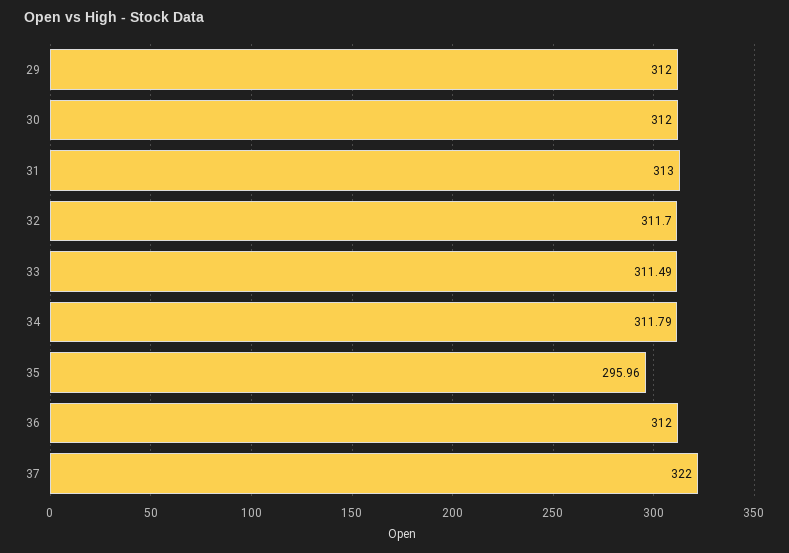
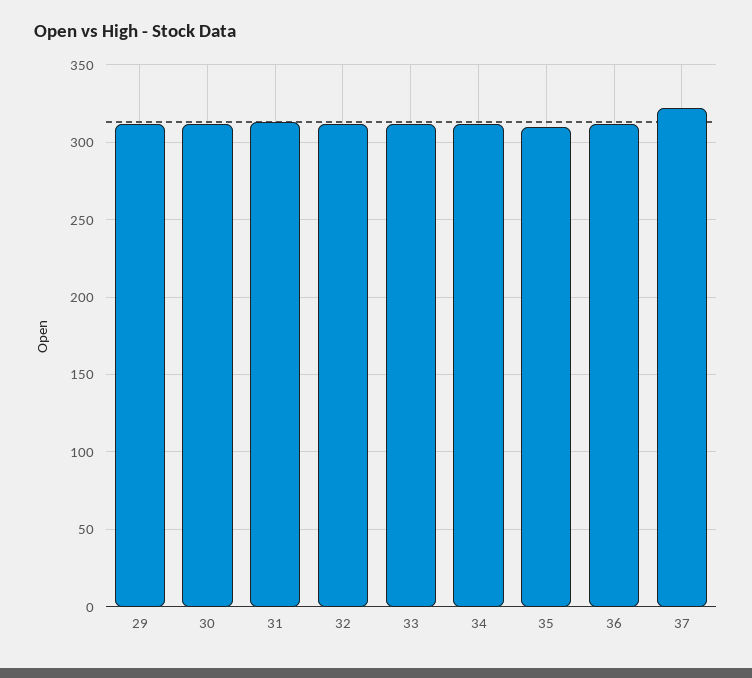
  {
    "29": 312,
    "30": 312,
    "31": 313,
    "32": 311.7,
    "33": 311.49,
    "34": 311.79,
-   "35": 295.96,
+   "35": 310,
    "36": 312,
    "37": 322
  }

